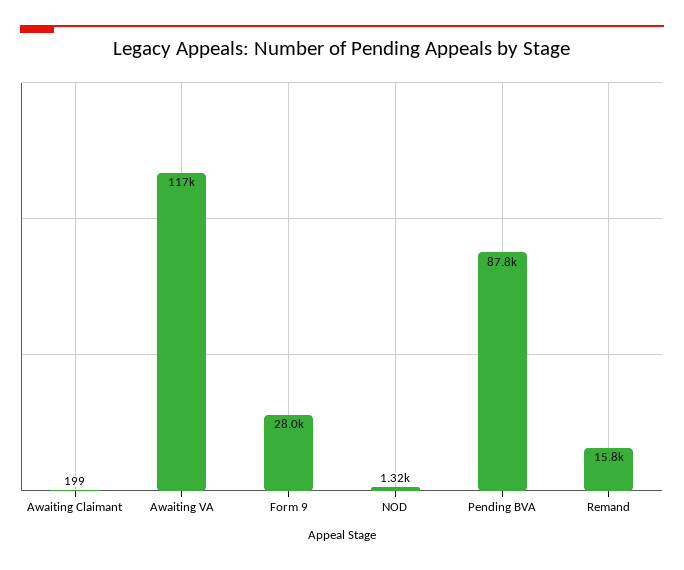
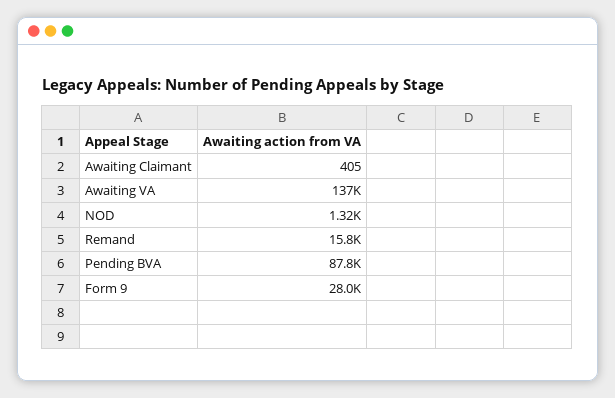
  {
-   "Awaiting Claimant": 199,
+   "Awaiting Claimant": 405,
-   "Awaiting VA": 117000,
+   "Awaiting VA": 137000,
    "Form 9": 28000,
    "NOD": 1320,
    "Pending BVA": 87800,
    "Remand": 15800
  }

